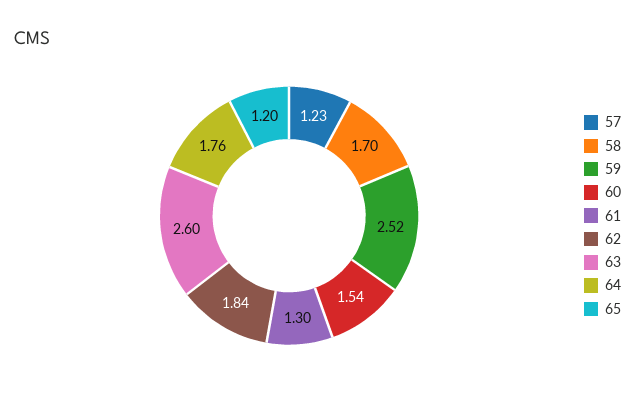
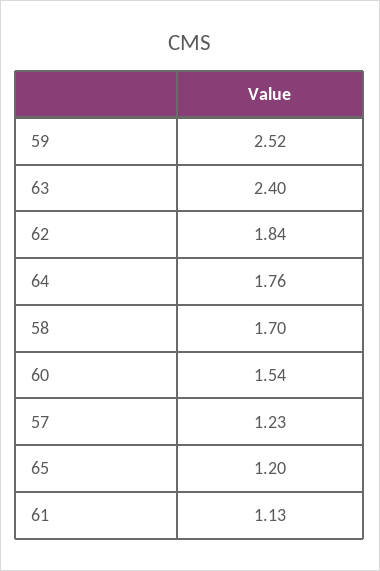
  {
    "57": 1.23,
    "58": 1.7,
    "59": 2.52,
    "60": 1.54,
-   "61": 1.3,
+   "61": 1.13,
    "62": 1.84,
-   "63": 2.6,
+   "63": 2.4,
    "64": 1.76,
    "65": 1.2
  }

